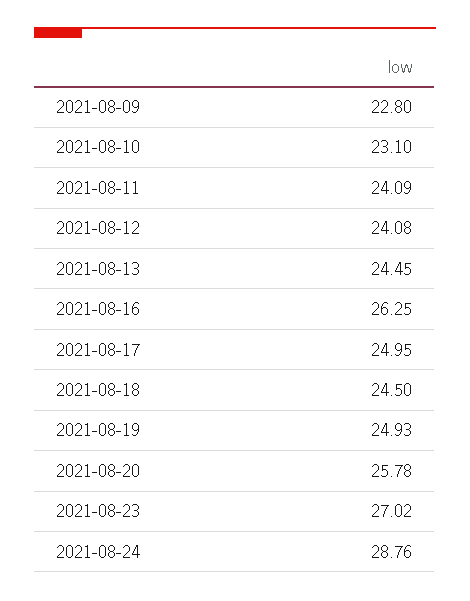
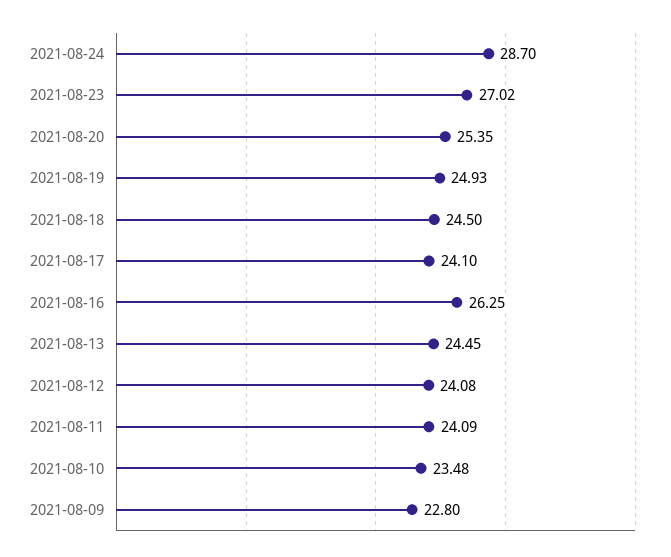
  {
    "2021-08-09": 22.8,
-   "2021-08-10": 23.1,
+   "2021-08-10": 23.48,
    "2021-08-11": 24.09,
    "2021-08-12": 24.08,
    "2021-08-13": 24.45,
    "2021-08-16": 26.25,
-   "2021-08-17": 24.95,
+   "2021-08-17": 24.1,
    "2021-08-18": 24.5,
    "2021-08-19": 24.93,
-   "2021-08-20": 25.78,
+   "2021-08-20": 25.35,
    "2021-08-23": 27.02,
-   "2021-08-24": 28.76
+   "2021-08-24": 28.7
  }

